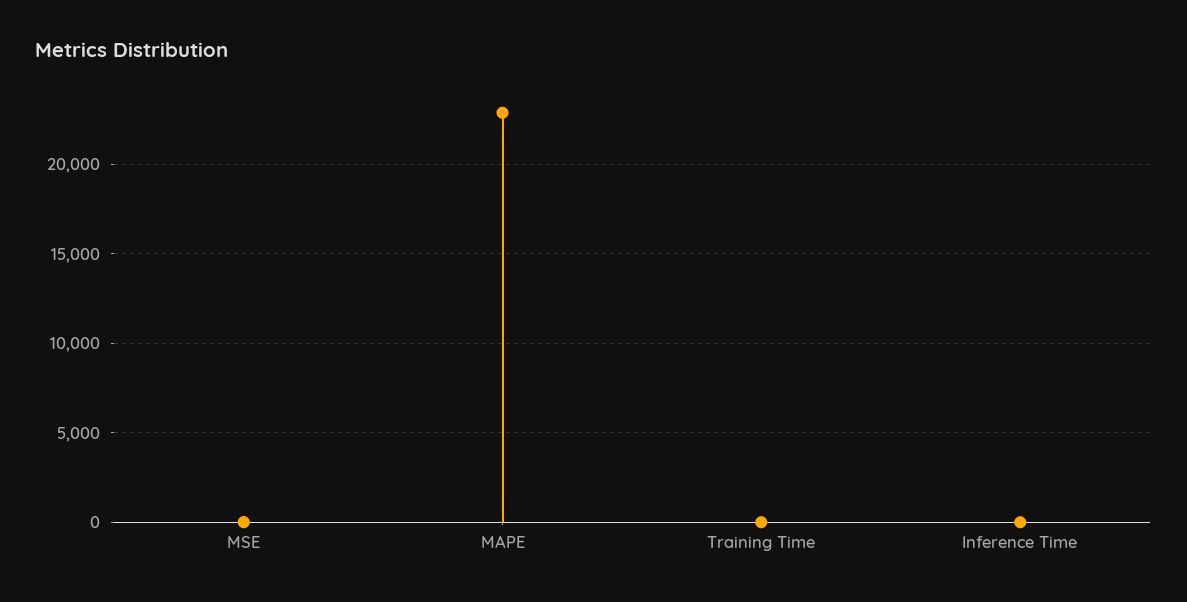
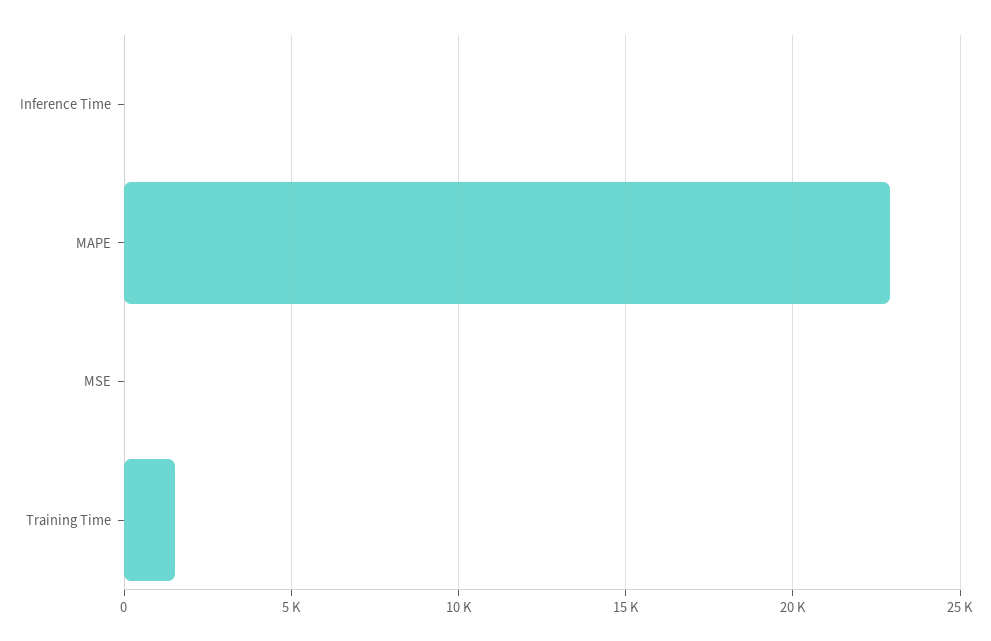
  {
    "MSE": 0,
    "MAPE": 23000,
-   "Training Time": 0,
+   "Training Time": 1500,
    "Inference Time": 0
  }

